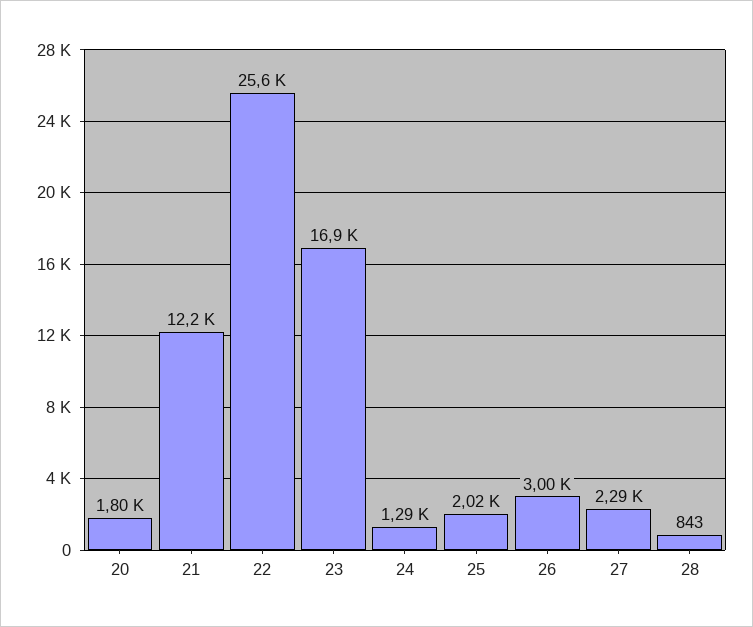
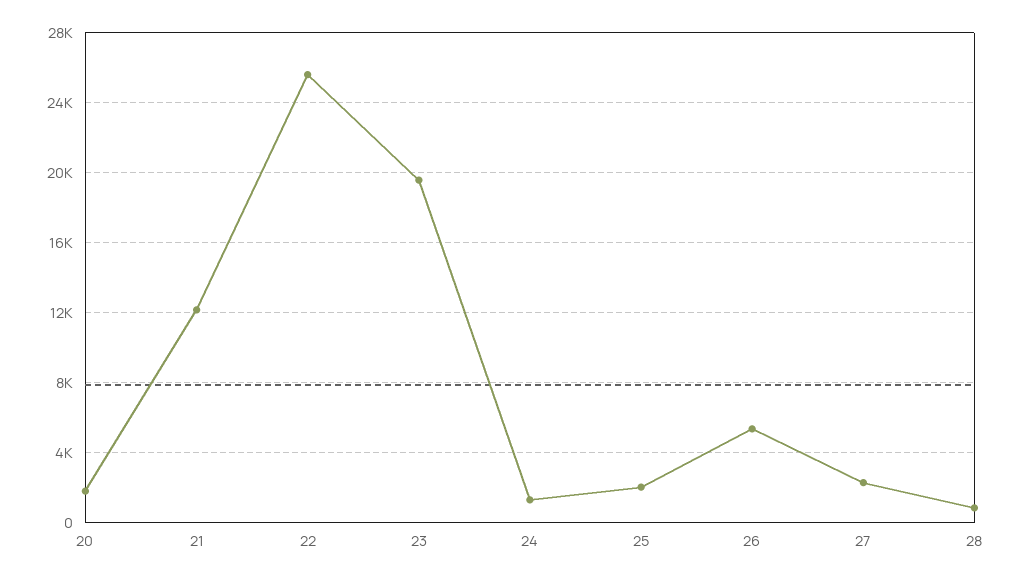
  {
    "20": 1800,
    "21": 12200,
    "22": 25600,
-   "23": 16900,
+   "23": 19500,
    "24": 1290,
    "25": 2020,
-   "26": 3000,
+   "26": 5500,
    "27": 2290,
    "28": 843
  }

